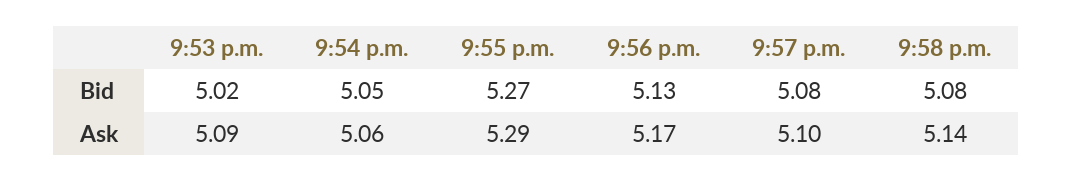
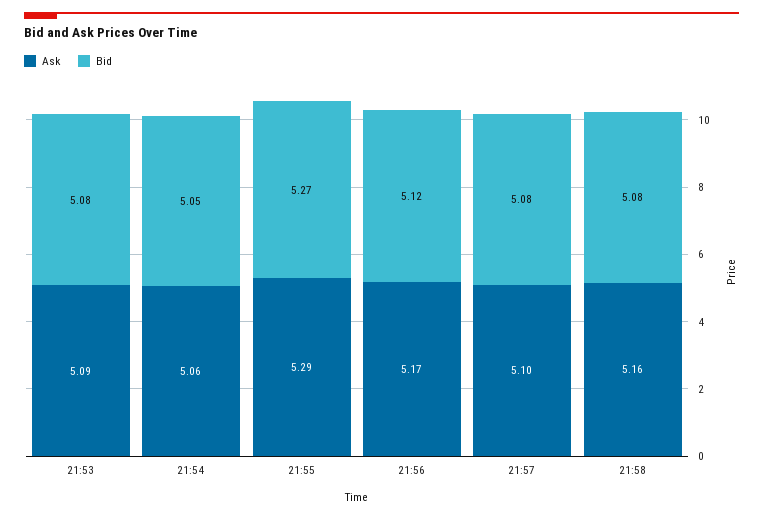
  {
    "Bid": {
-     "9:53 p.m.": 5.02,
+     "9:53 p.m.": 5.08,
      "9:54 p.m.": 5.05,
      "9:55 p.m.": 5.27,
-     "9:56 p.m.": 5.13,
+     "9:56 p.m.": 5.12,
      "9:57 p.m.": 5.08,
      "9:58 p.m.": 5.08
    },
    "Ask": {
      "9:53 p.m.": 5.09,
      "9:54 p.m.": 5.06,
      "9:55 p.m.": 5.29,
      "9:56 p.m.": 5.17,
      "9:57 p.m.": 5.1,
-     "9:58 p.m.": 5.14
+     "9:58 p.m.": 5.16
    }
  }

